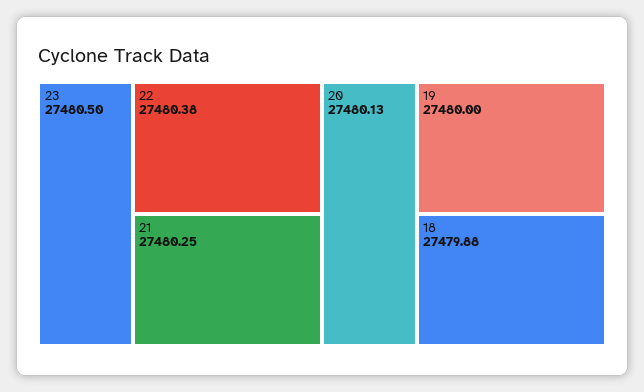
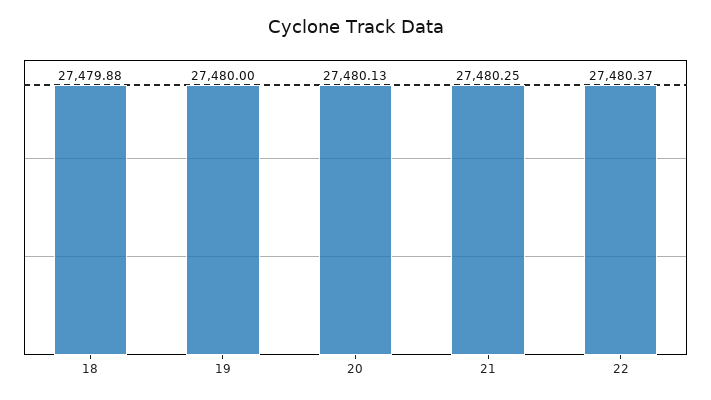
  {
-   "23": 27480.5,
-   "22": 27480.38,
+   "22": 27480.37,
    "21": 27480.25,
    "20": 27480.13,
    "19": 27480,
    "18": 27479.88
  }

